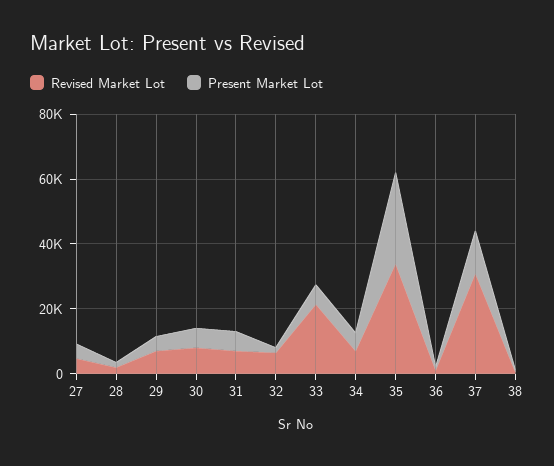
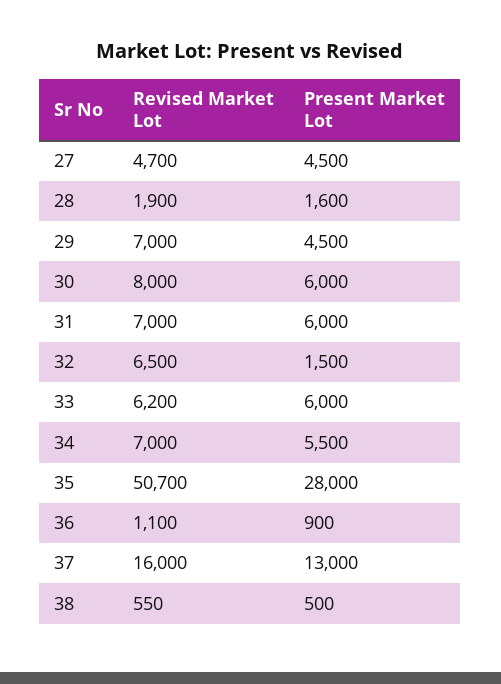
  {
    "Revised Market Lot": {
      "27": 4700,
      "28": 1900,
      "29": 7000,
      "30": 8000,
      "31": 7000,
      "32": 6500,
-     "33": 20000,
+     "33": 6200,
      "34": 7000,
-     "35": 35000,
+     "35": 50700,
      "36": 1100,
-     "37": 30000,
+     "37": 16000,
      "38": 550
    },
    "Present Market Lot": {
      "27": 4500,
      "28": 1600,
      "29": 4500,
      "30": 6000,
      "31": 6000,
      "32": 1500,
      "33": 6000,
      "34": 5500,
      "35": 28000,
      "36": 900,
      "37": 13000,
      "38": 500
    }
  }

